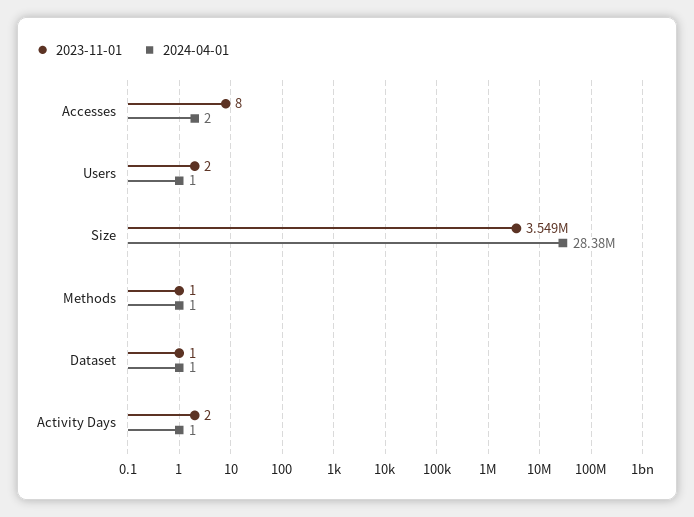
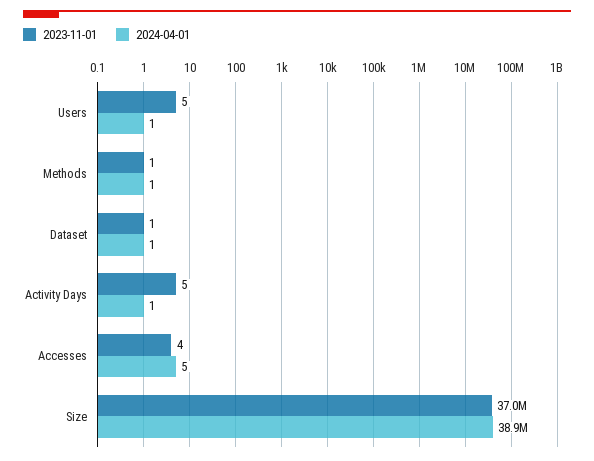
  {
    "2023-11-01": {
-     "Accesses": 8,
+     "Accesses": 4,
-     "Users": 2,
+     "Users": 5,
-     "Size": 3549000,
+     "Size": 37000000,
      "Methods": 1,
      "Dataset": 1,
-     "Activity Days": 2
+     "Activity Days": 5
    },
    "2024-04-01": {
-     "Accesses": 2,
+     "Accesses": 5,
      "Users": 1,
-     "Size": 28380000,
+     "Size": 38900000,
      "Methods": 1,
      "Dataset": 1,
      "Activity Days": 1
    }
  }

